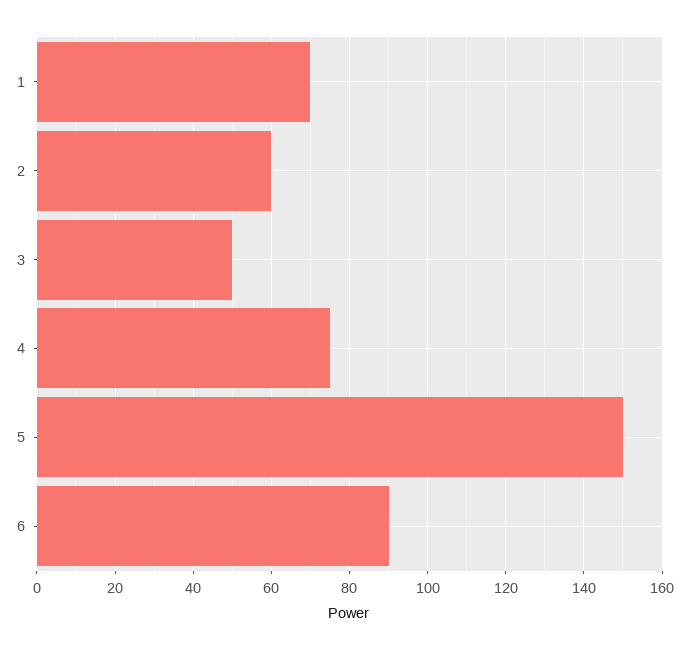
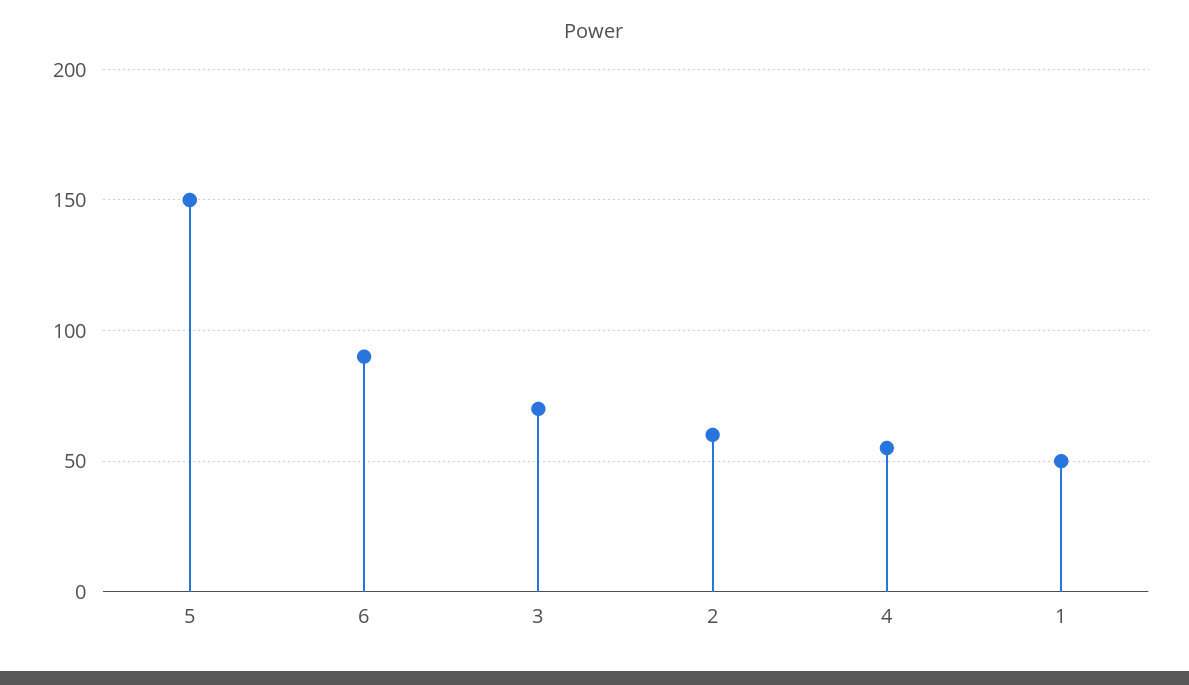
  {
-   "1": 70,
+   "1": 50,
    "2": 60,
-   "3": 50,
+   "3": 70,
-   "4": 75,
+   "4": 55,
    "5": 150,
    "6": 90
  }

